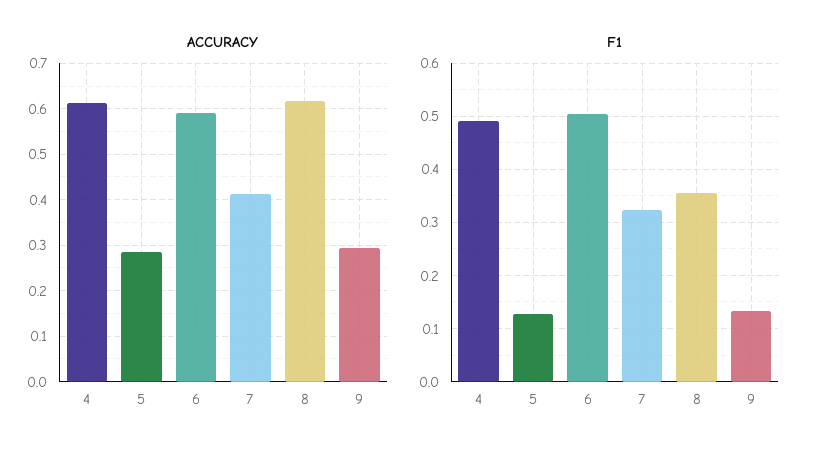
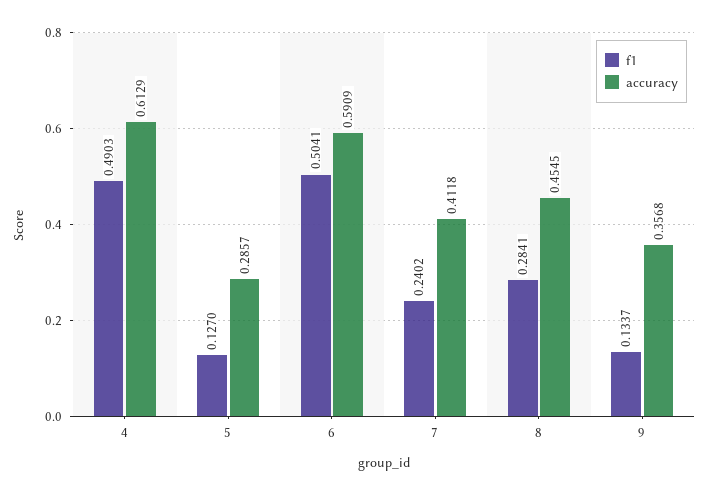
  {
    "ACCURACY": {
      "4": 0.6129,
      "5": 0.2857,
      "6": 0.5909,
      "7": 0.4118,
-     "8": 0.62,
+     "8": 0.4545,
-     "9": 0.3
+     "9": 0.3568
    },
    "F1": {
      "4": 0.4903,
      "5": 0.127,
      "6": 0.5041,
-     "7": 0.32,
+     "7": 0.2402,
-     "8": 0.36,
+     "8": 0.2841,
      "9": 0.1337
    }
  }

